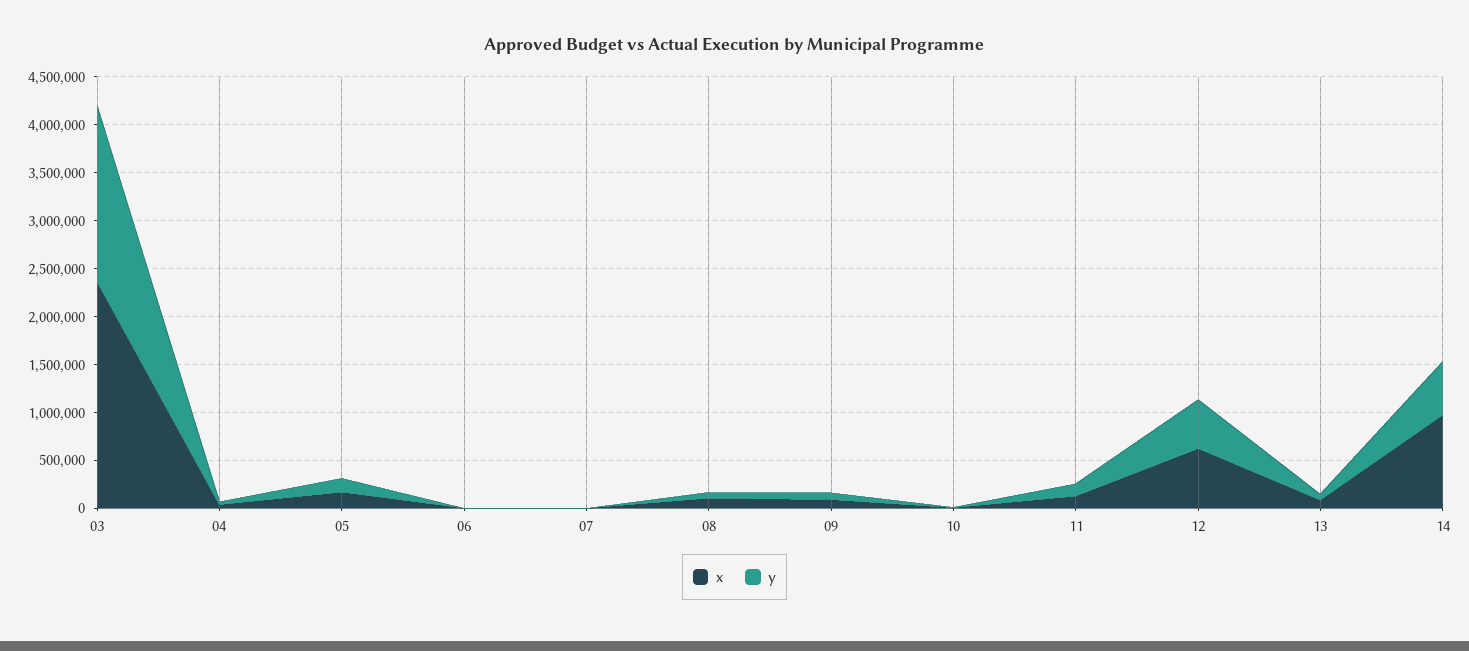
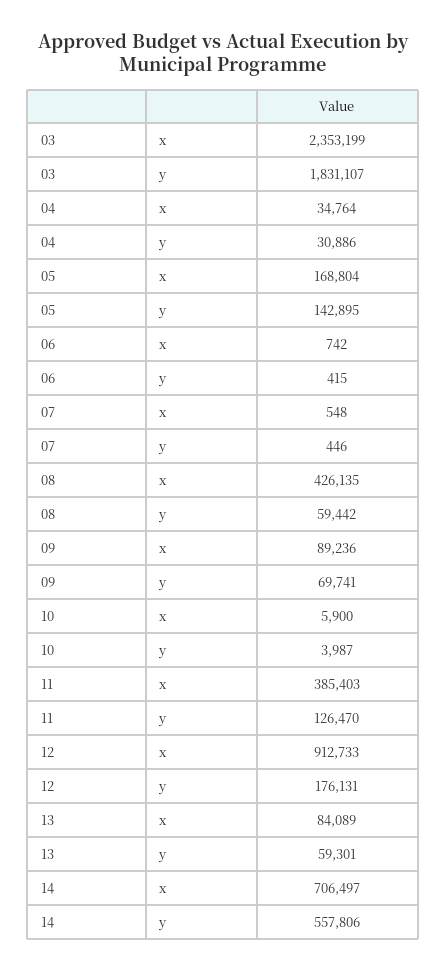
  {
    "x": {
      "03": 2353199,
      "04": 34764,
      "05": 168804,
      "06": 742,
      "07": 548,
-     "08": 100000,
+     "08": 426135,
      "09": 89236,
      "10": 5900,
-     "11": 100000,
+     "11": 385403,
-     "12": 600000,
+     "12": 912733,
      "13": 84089,
-     "14": 1000000
+     "14": 706497
    },
    "y": {
      "03": 1831107,
      "04": 30886,
      "05": 142895,
      "06": 415,
      "07": 446,
      "08": 59442,
      "09": 69741,
      "10": 3987,
      "11": 126470,
-     "12": 500000,
+     "12": 176131,
      "13": 59301,
      "14": 557806
    }
  }

